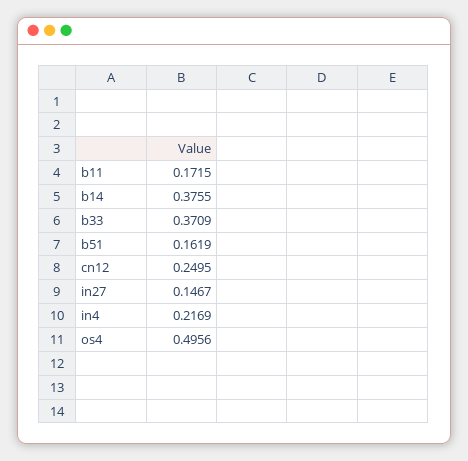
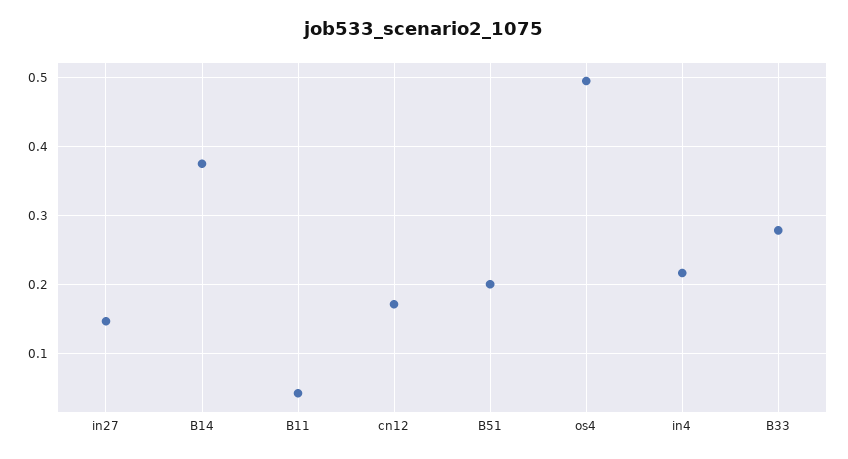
  {
-   "b11": 0.1715,
+   "b11": 0.04,
    "b14": 0.3755,
-   "b33": 0.3709,
+   "b33": 0.28,
-   "b51": 0.1619,
+   "b51": 0.2,
-   "cn12": 0.2495,
+   "cn12": 0.17,
    "in27": 0.1467,
    "in4": 0.2169,
    "os4": 0.4956
  }

